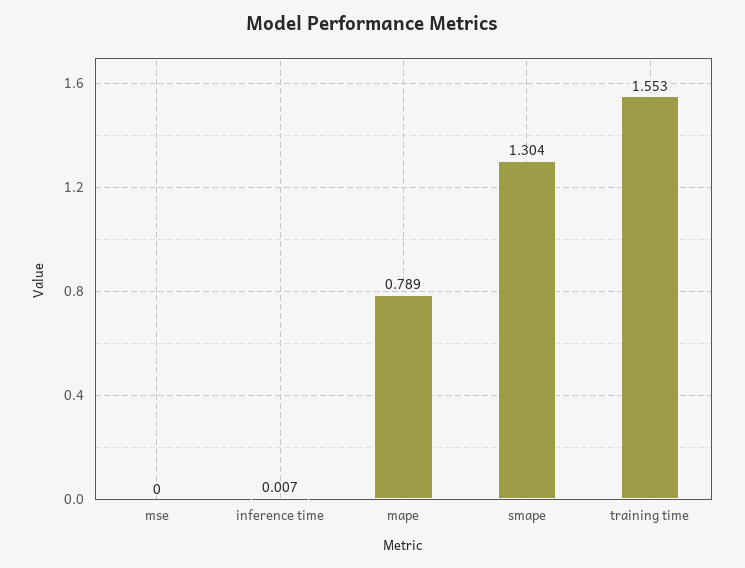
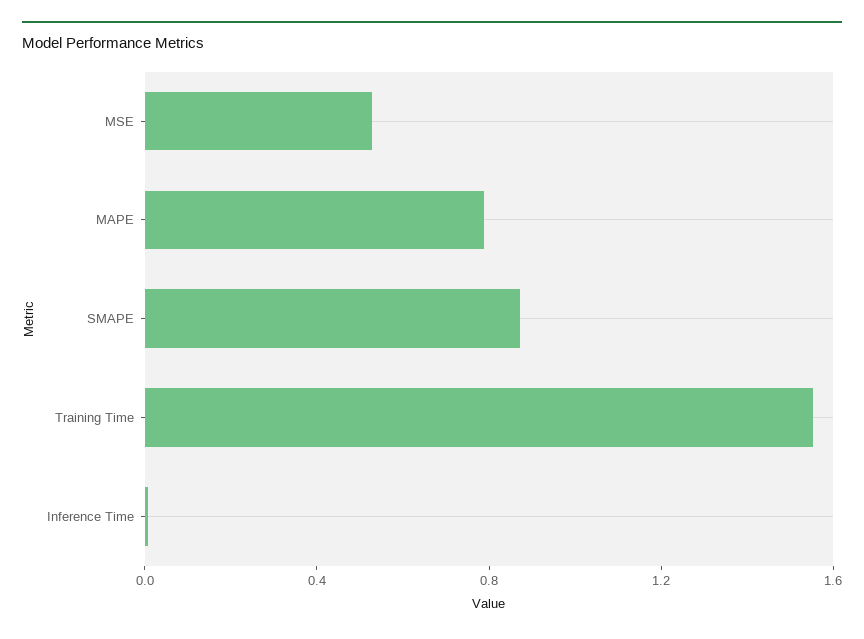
  {
-   "mse": 0,
+   "mse": 0.5,
    "inference time": 0.007,
    "mape": 0.789,
-   "smape": 1.304,
+   "smape": 0.9,
    "training time": 1.553
  }

